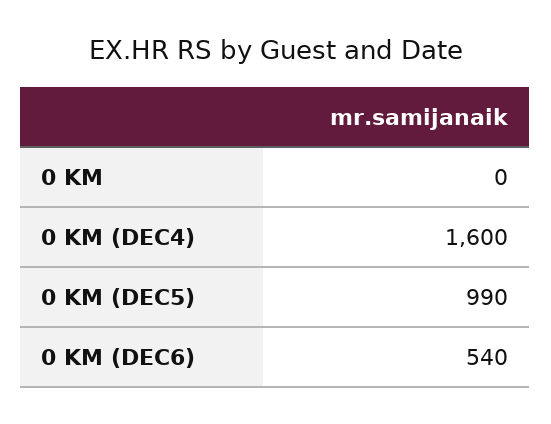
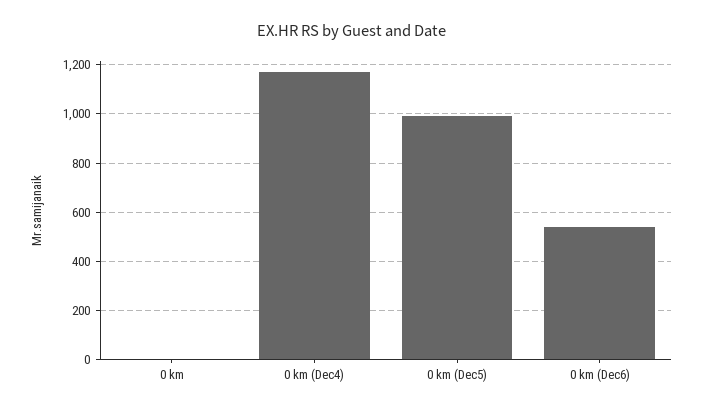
  {
    "0 KM": 0,
-   "0 KM (DEC4)": 1600,
+   "0 KM (DEC4)": 1175,
    "0 KM (DEC5)": 990,
    "0 KM (DEC6)": 540
  }

